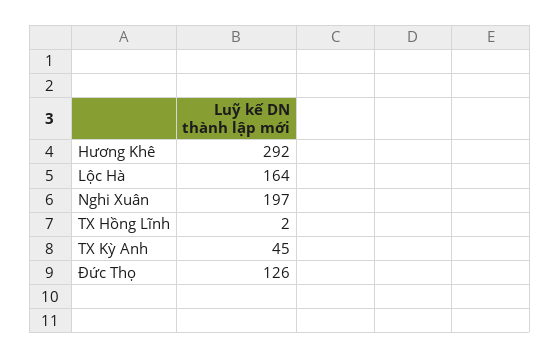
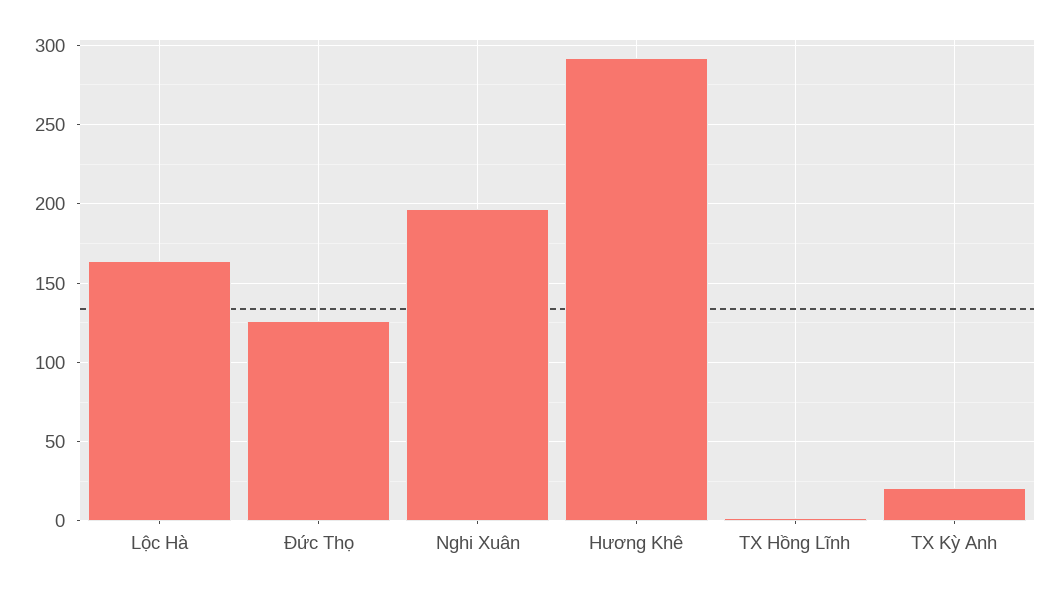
  {
    "Hương Khê": 292,
    "Lộc Hà": 164,
    "Nghi Xuân": 197,
    "TX Hồng Lĩnh": 2,
-   "TX Kỳ Anh": 45,
+   "TX Kỳ Anh": 20,
    "Đức Thọ": 126
  }

